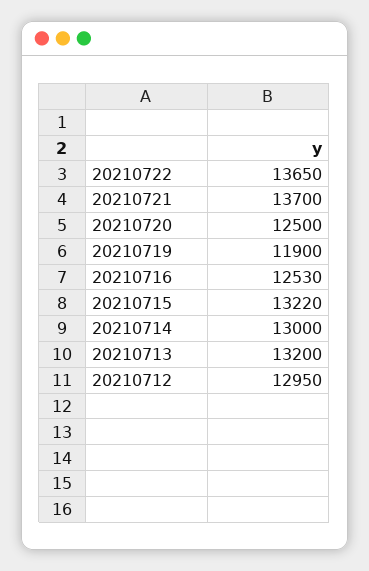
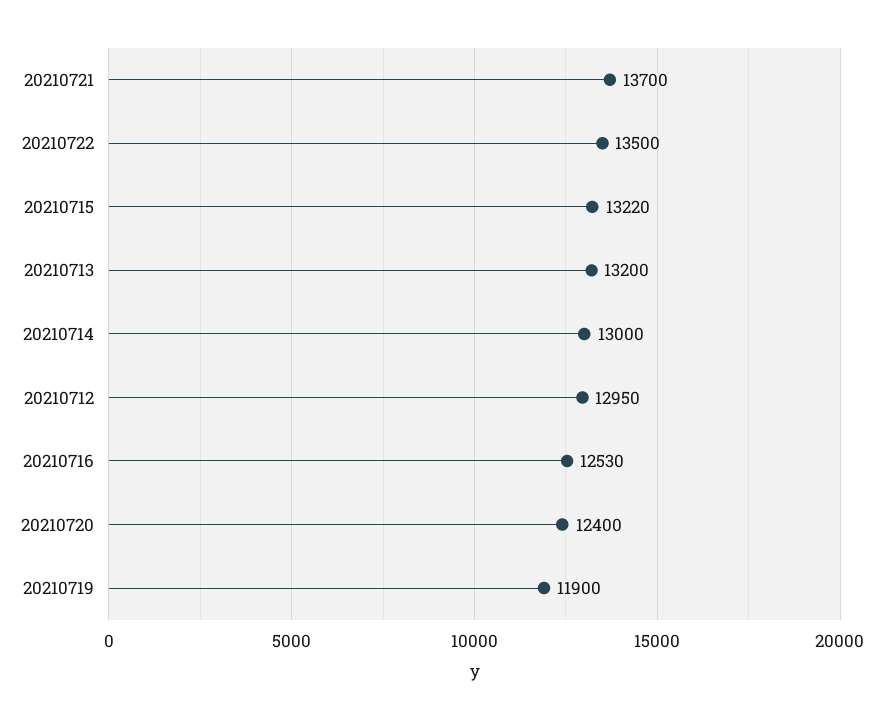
  {
-   "20210722": 13650,
+   "20210722": 13500,
    "20210721": 13700,
-   "20210720": 12500,
+   "20210720": 12400,
    "20210719": 11900,
    "20210716": 12530,
    "20210715": 13220,
    "20210714": 13000,
    "20210713": 13200,
    "20210712": 12950
  }

